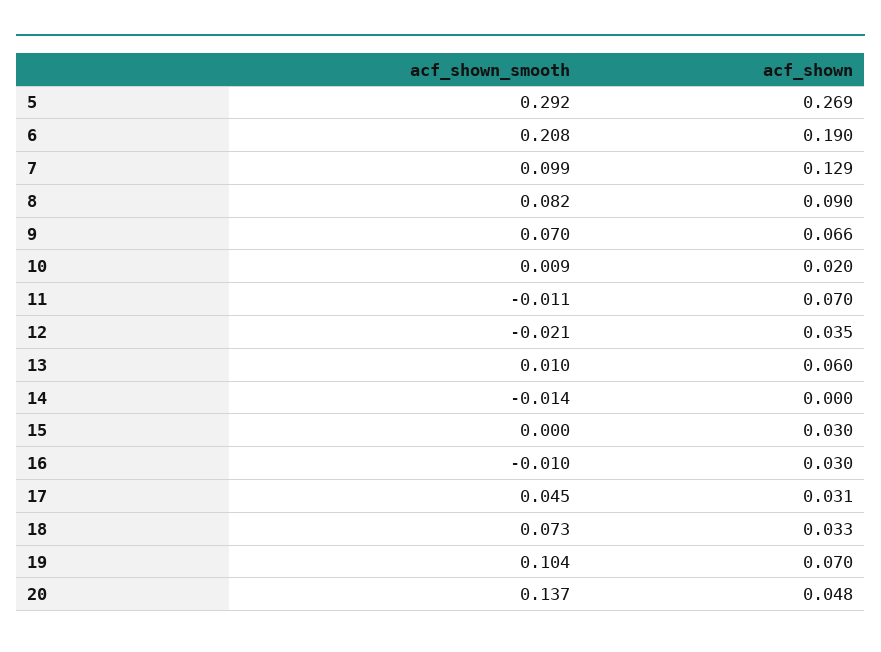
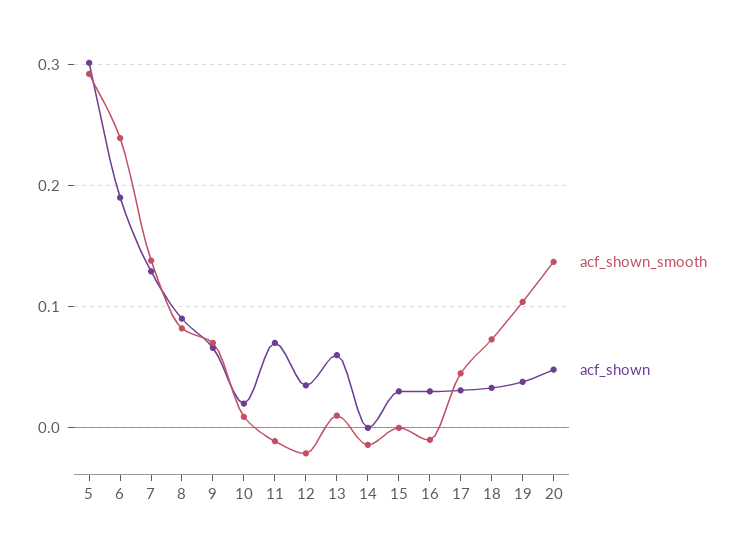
  {
    "acf_shown_smooth": {
      "5": 0.292,
-     "6": 0.208,
+     "6": 0.24,
-     "7": 0.099,
+     "7": 0.14,
      "8": 0.082,
      "9": 0.07,
      "10": 0.009,
      "11": -0.011,
      "12": -0.021,
      "13": 0.01,
      "14": -0.014,
      "15": 0,
      "16": -0.01,
      "17": 0.045,
      "18": 0.073,
      "19": 0.104,
      "20": 0.137
    },
    "acf_shown": {
-     "5": 0.269,
+     "5": 0.3,
      "6": 0.19,
      "7": 0.129,
      "8": 0.09,
      "9": 0.066,
      "10": 0.02,
      "11": 0.07,
      "12": 0.035,
      "13": 0.06,
      "14": 0,
      "15": 0.03,
      "16": 0.03,
      "17": 0.031,
      "18": 0.033,
-     "19": 0.07,
+     "19": 0.04,
      "20": 0.048
    }
  }

